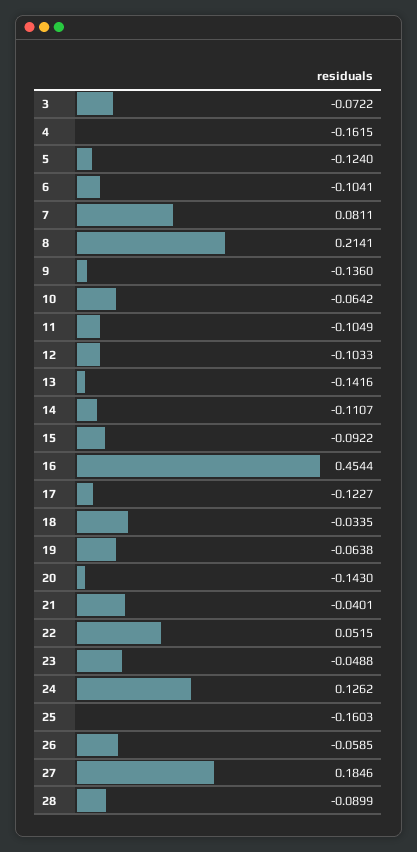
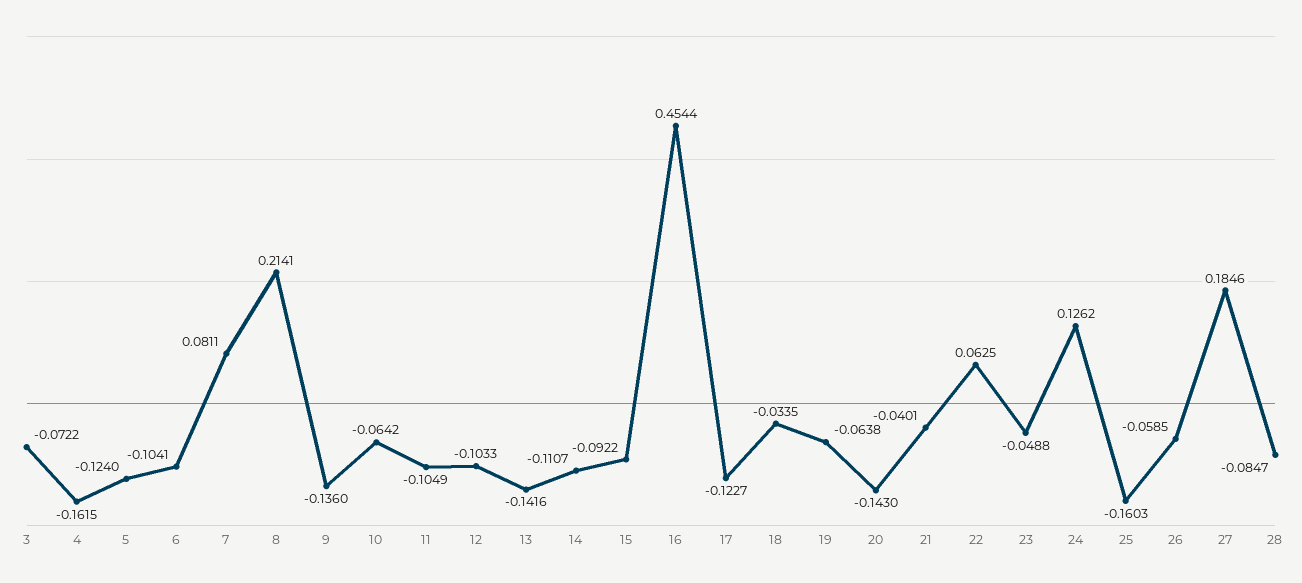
  {
    "3": -0.0722,
    "4": -0.1615,
    "5": -0.124,
    "6": -0.1041,
    "7": 0.0811,
    "8": 0.2141,
    "9": -0.136,
    "10": -0.0642,
    "11": -0.1049,
    "12": -0.1033,
    "13": -0.1416,
    "14": -0.1107,
    "15": -0.0922,
    "16": 0.4544,
    "17": -0.1227,
    "18": -0.0335,
    "19": -0.0638,
    "20": -0.143,
    "21": -0.0401,
-   "22": 0.0515,
+   "22": 0.0625,
    "23": -0.0488,
    "24": 0.1262,
    "25": -0.1603,
    "26": -0.0585,
    "27": 0.1846,
-   "28": -0.0899
+   "28": -0.0847
  }

